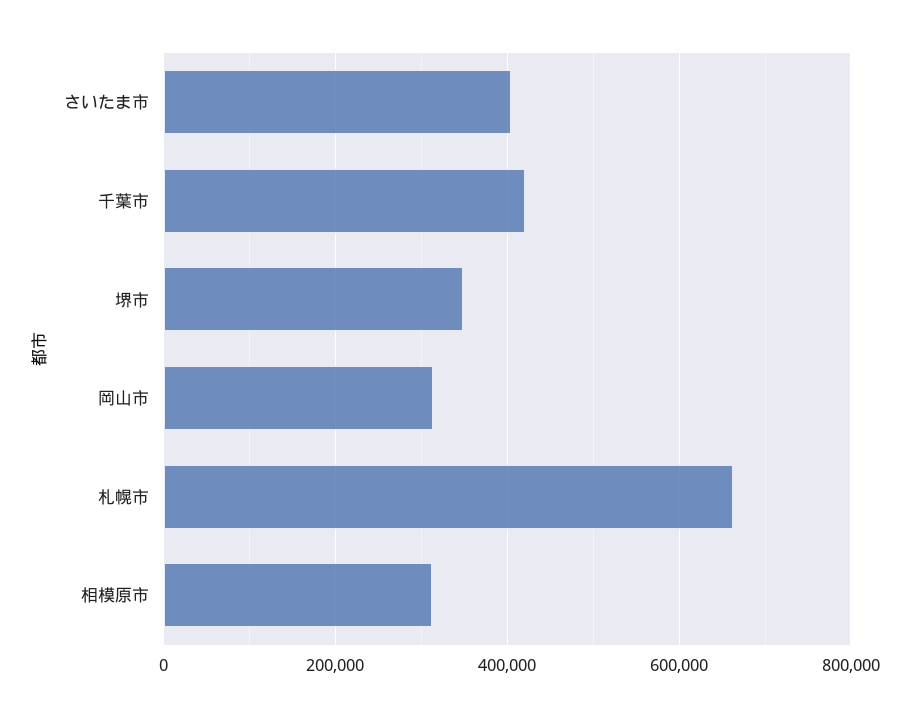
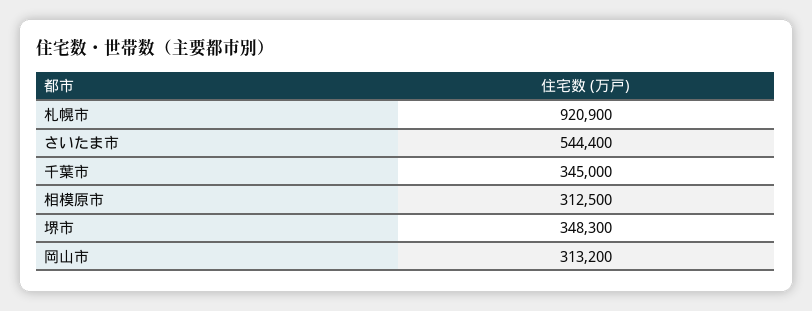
  {
-   "さいたま市": 400000,
+   "さいたま市": 544400,
-   "千葉市": 420000,
+   "千葉市": 345000,
    "堺市": 348300,
    "岡山市": 313200,
-   "札幌市": 660000,
+   "札幌市": 920900,
    "相模原市": 312500
  }

